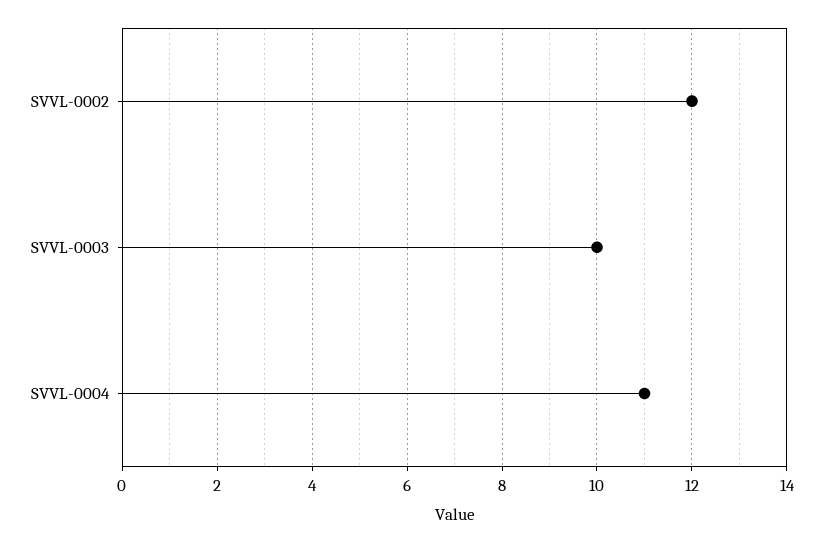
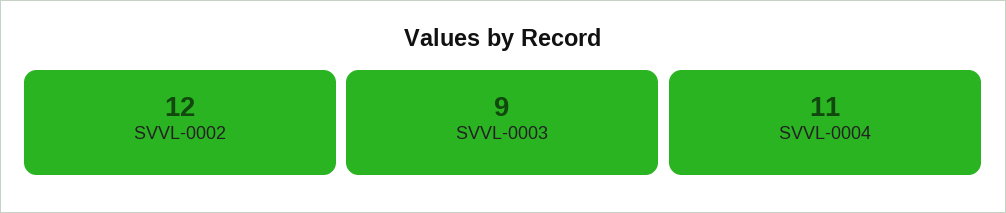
  {
    "SVVL-0002": 12,
-   "SVVL-0003": 10,
+   "SVVL-0003": 9,
    "SVVL-0004": 11
  }

